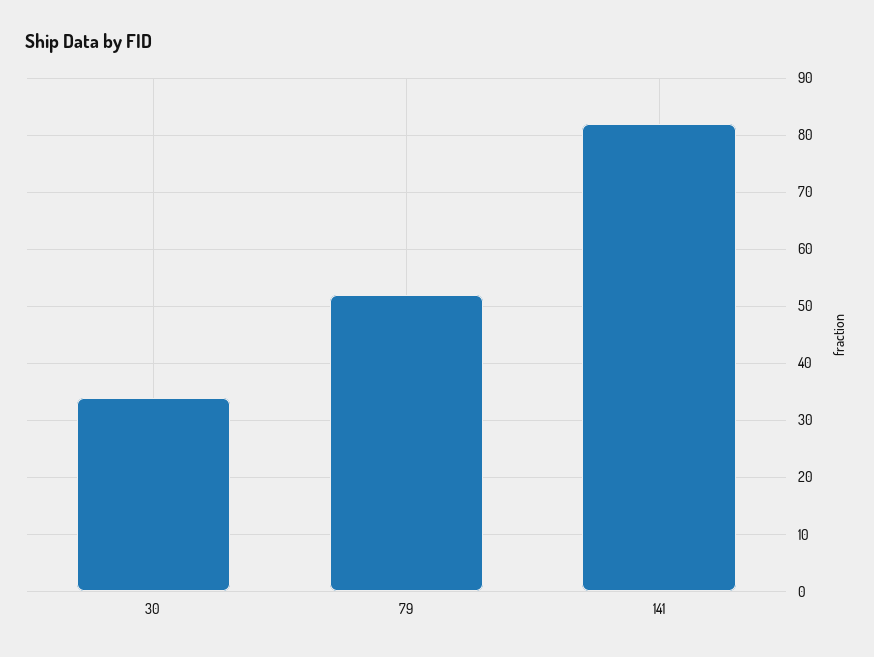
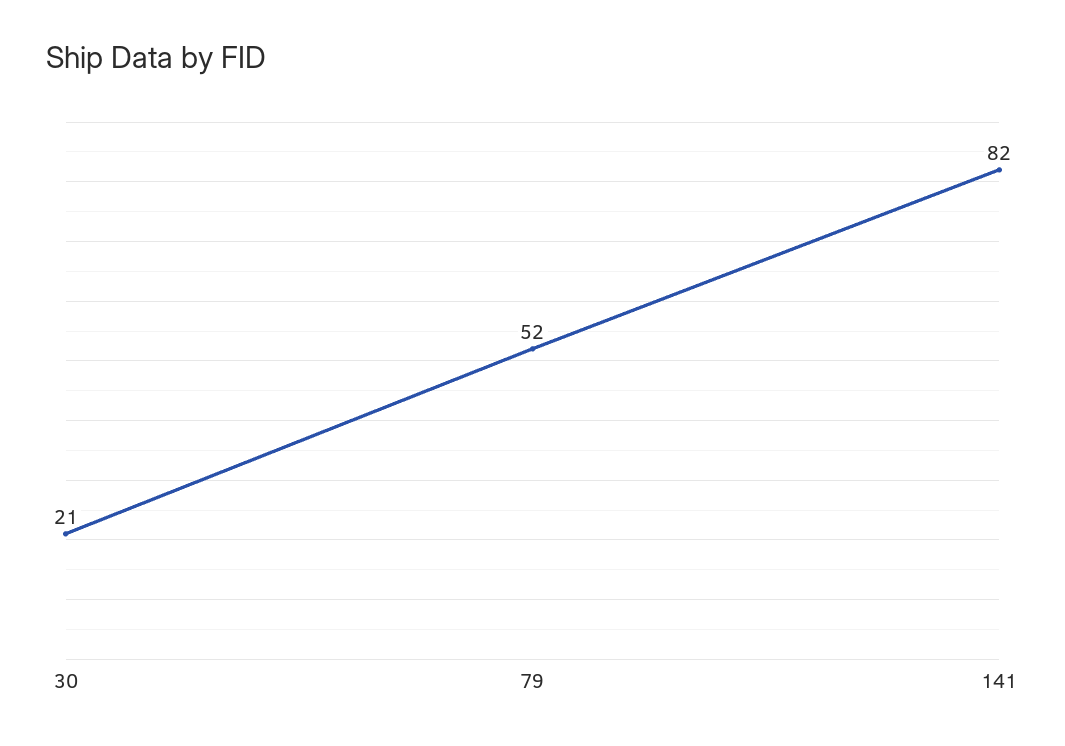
  {
-   "30": 35,
+   "30": 21,
    "79": 52,
    "141": 82
  }

